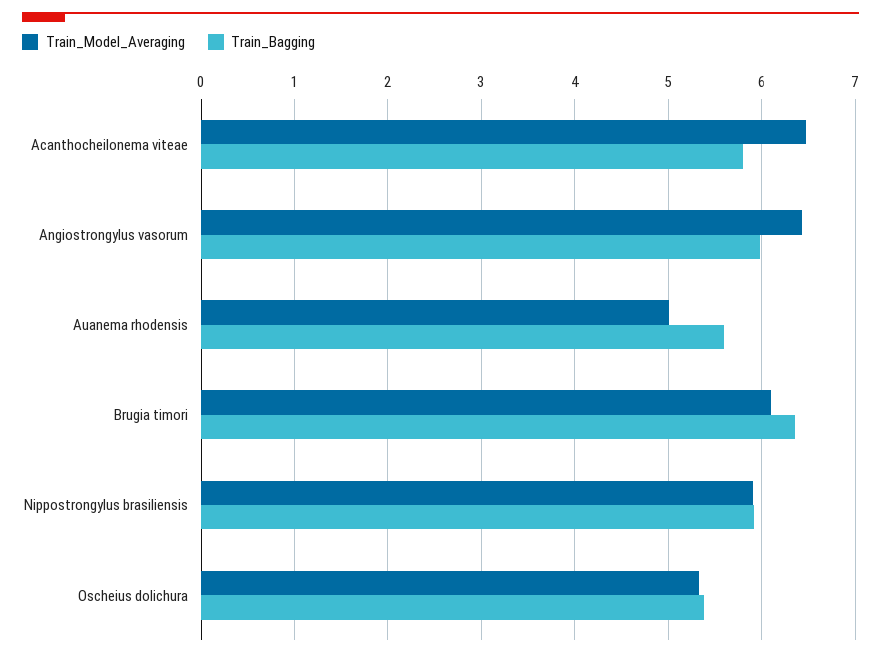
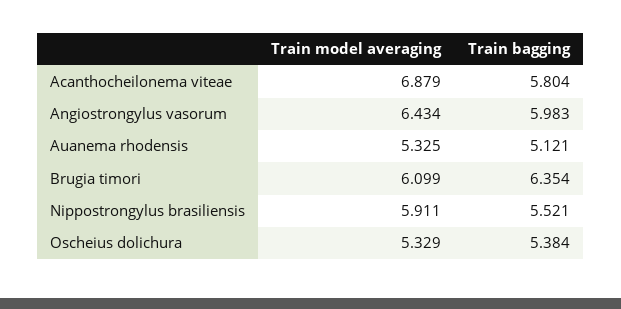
  {
    "Train_Model_Averaging": {
-     "Acanthocheilonema viteae": 6.5,
+     "Acanthocheilonema viteae": 6.879,
      "Angiostrongylus vasorum": 6.434,
-     "Auanema rhodensis": 5,
+     "Auanema rhodensis": 5.325,
      "Brugia timori": 6.099,
      "Nippostrongylus brasiliensis": 5.911,
      "Oscheius dolichura": 5.329
    },
    "Train_Bagging": {
      "Acanthocheilonema viteae": 5.804,
      "Angiostrongylus vasorum": 5.983,
-     "Auanema rhodensis": 5.6,
+     "Auanema rhodensis": 5.121,
      "Brugia timori": 6.354,
-     "Nippostrongylus brasiliensis": 5.9,
+     "Nippostrongylus brasiliensis": 5.521,
      "Oscheius dolichura": 5.384
    }
  }

